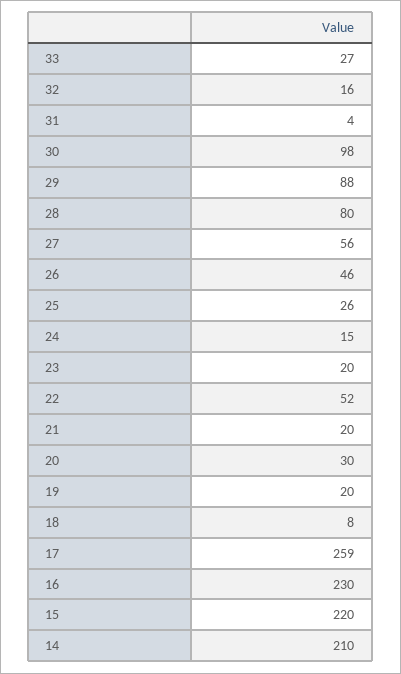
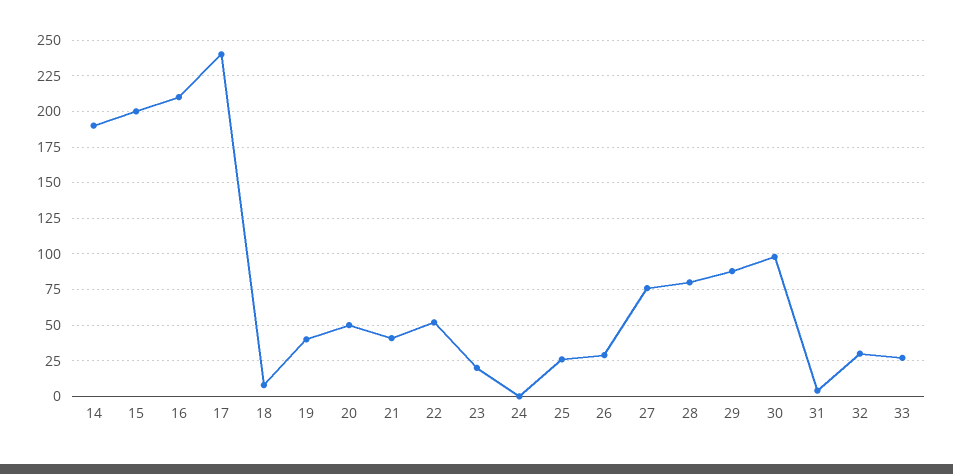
  {
    "33": 27,
-   "32": 16,
+   "32": 30,
    "31": 4,
    "30": 98,
    "29": 88,
    "28": 80,
-   "27": 56,
+   "27": 75,
-   "26": 46,
+   "26": 30,
    "25": 26,
-   "24": 15,
+   "24": 0,
    "23": 20,
    "22": 52,
-   "21": 20,
+   "21": 40,
-   "20": 30,
+   "20": 50,
-   "19": 20,
+   "19": 40,
    "18": 8,
-   "17": 259,
+   "17": 240,
-   "16": 230,
+   "16": 210,
-   "15": 220,
+   "15": 200,
-   "14": 210
+   "14": 190
  }

